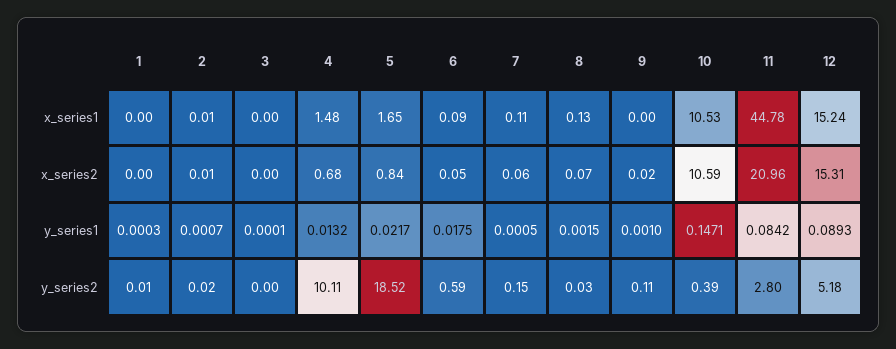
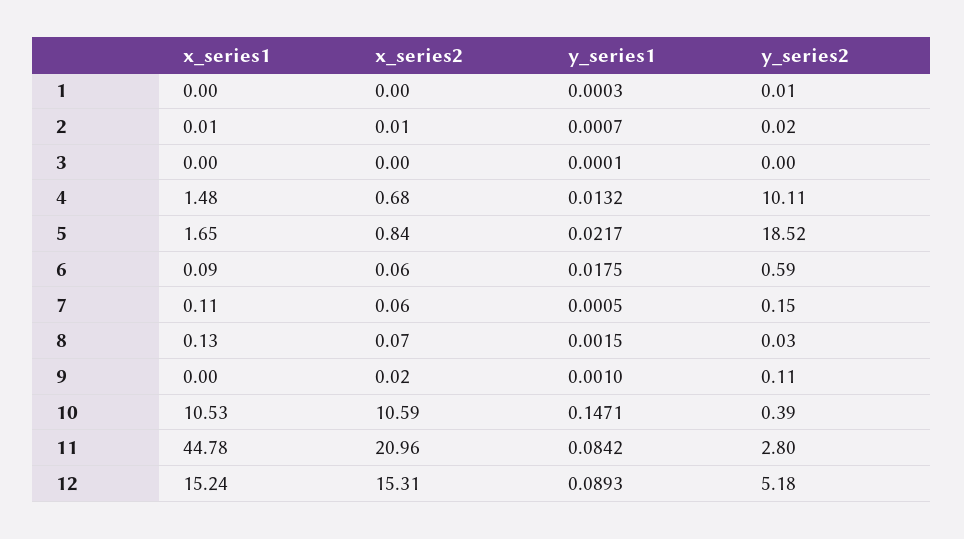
  {
    "1": {
      "x_series1": 0,
      "x_series2": 0,
      "y_series1": 0.0003,
      "y_series2": 0.01
    },
    "2": {
      "x_series1": 0.01,
      "x_series2": 0.01,
      "y_series1": 0.0007,
      "y_series2": 0.02
    },
    "3": {
      "x_series1": 0,
      "x_series2": 0,
      "y_series1": 0.0001,
      "y_series2": 0
    },
    "4": {
      "x_series1": 1.48,
      "x_series2": 0.68,
      "y_series1": 0.0132,
      "y_series2": 10.11
    },
    "5": {
      "x_series1": 1.65,
      "x_series2": 0.84,
      "y_series1": 0.0217,
      "y_series2": 18.52
    },
    "6": {
      "x_series1": 0.09,
-     "x_series2": 0.05,
+     "x_series2": 0.06,
      "y_series1": 0.0175,
      "y_series2": 0.59
    },
    "7": {
      "x_series1": 0.11,
      "x_series2": 0.06,
      "y_series1": 0.0005,
      "y_series2": 0.15
    },
    "8": {
      "x_series1": 0.13,
      "x_series2": 0.07,
      "y_series1": 0.0015,
      "y_series2": 0.03
    },
    "9": {
      "x_series1": 0,
      "x_series2": 0.02,
      "y_series1": 0.001,
      "y_series2": 0.11
    },
    "10": {
      "x_series1": 10.53,
      "x_series2": 10.59,
      "y_series1": 0.1471,
      "y_series2": 0.39
    },
    "11": {
      "x_series1": 44.78,
      "x_series2": 20.96,
      "y_series1": 0.0842,
      "y_series2": 2.8
    },
    "12": {
      "x_series1": 15.24,
      "x_series2": 15.31,
      "y_series1": 0.0893,
      "y_series2": 5.18
    }
  }

